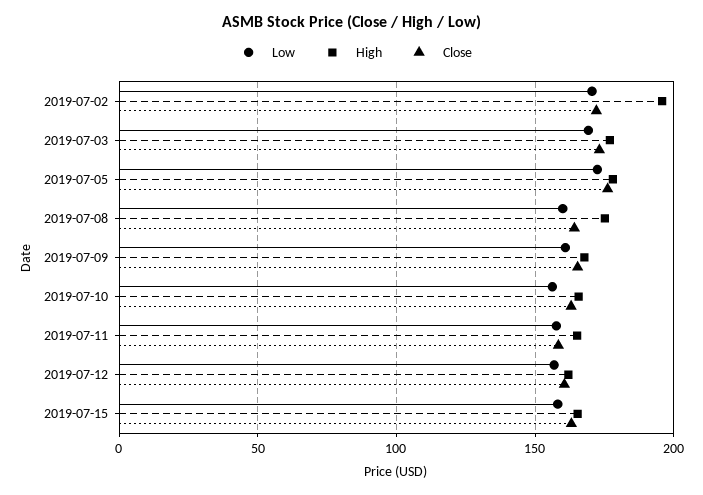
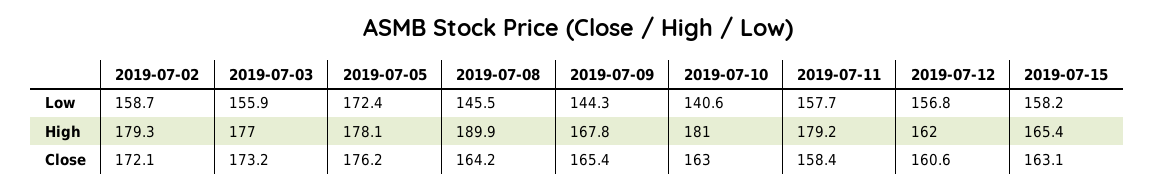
  {
    "Low": {
-     "2019-07-02": 170,
+     "2019-07-02": 158.7,
-     "2019-07-03": 170,
+     "2019-07-03": 155.9,
      "2019-07-05": 172.4,
-     "2019-07-08": 160,
+     "2019-07-08": 145.5,
-     "2019-07-09": 160,
+     "2019-07-09": 144.3,
-     "2019-07-10": 155,
+     "2019-07-10": 140.6,
      "2019-07-11": 157.7,
      "2019-07-12": 156.8,
      "2019-07-15": 158.2
    },
    "High": {
-     "2019-07-02": 195,
+     "2019-07-02": 179.3,
      "2019-07-03": 177,
      "2019-07-05": 178.1,
-     "2019-07-08": 175,
+     "2019-07-08": 189.9,
      "2019-07-09": 167.8,
-     "2019-07-10": 165,
+     "2019-07-10": 181,
-     "2019-07-11": 165,
+     "2019-07-11": 179.2,
      "2019-07-12": 162,
      "2019-07-15": 165.4
    },
    "Close": {
      "2019-07-02": 172.1,
      "2019-07-03": 173.2,
      "2019-07-05": 176.2,
      "2019-07-08": 164.2,
      "2019-07-09": 165.4,
      "2019-07-10": 163,
      "2019-07-11": 158.4,
      "2019-07-12": 160.6,
      "2019-07-15": 163.1
    }
  }

